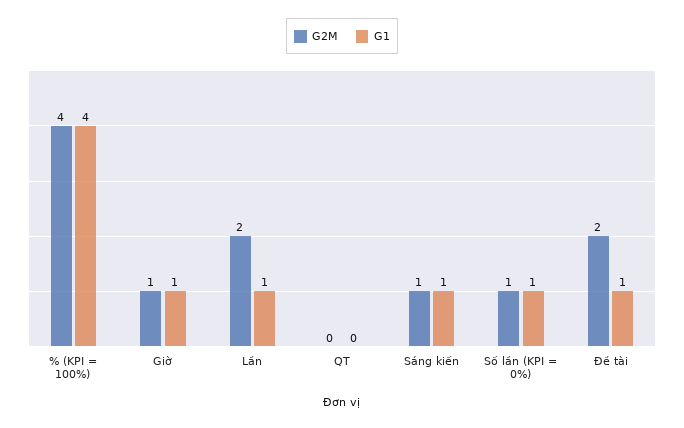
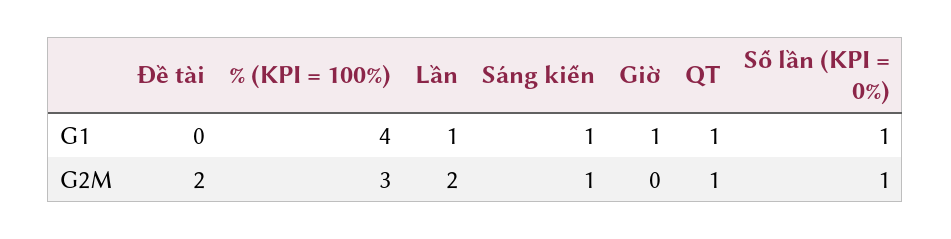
  {
    "G2M": {
-     "% (KPI = 100%)": 4,
+     "% (KPI = 100%)": 3,
-     "Giờ": 1,
+     "Giờ": 0,
      "Lần": 2,
-     "QT": 0,
+     "QT": 1,
      "Sáng kiến": 1,
      "Số lần (KPI = 0%)": 1,
      "Đề tài": 2
    },
    "G1": {
      "% (KPI = 100%)": 4,
      "Giờ": 1,
      "Lần": 1,
-     "QT": 0,
+     "QT": 1,
      "Sáng kiến": 1,
      "Số lần (KPI = 0%)": 1,
-     "Đề tài": 1
+     "Đề tài": 0
    }
  }

